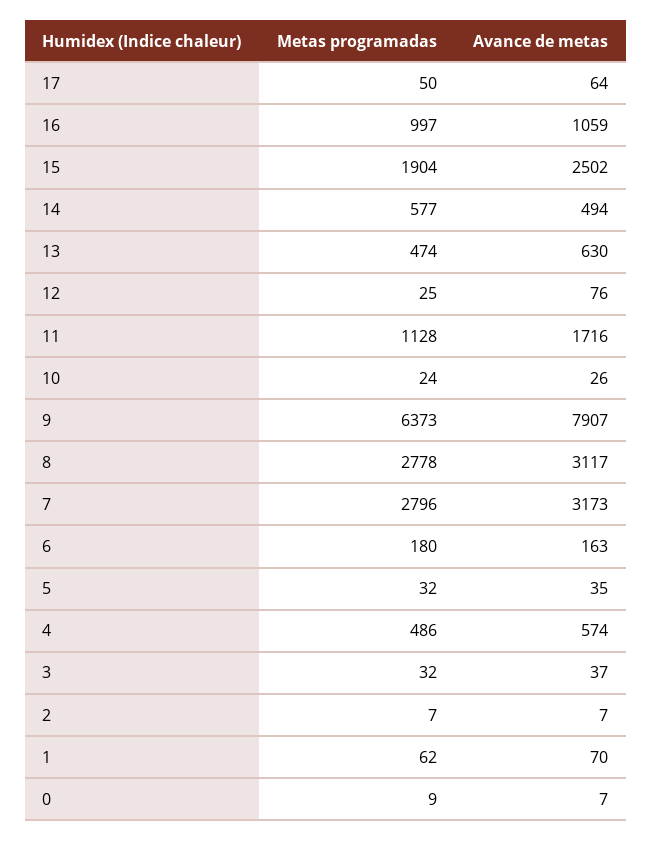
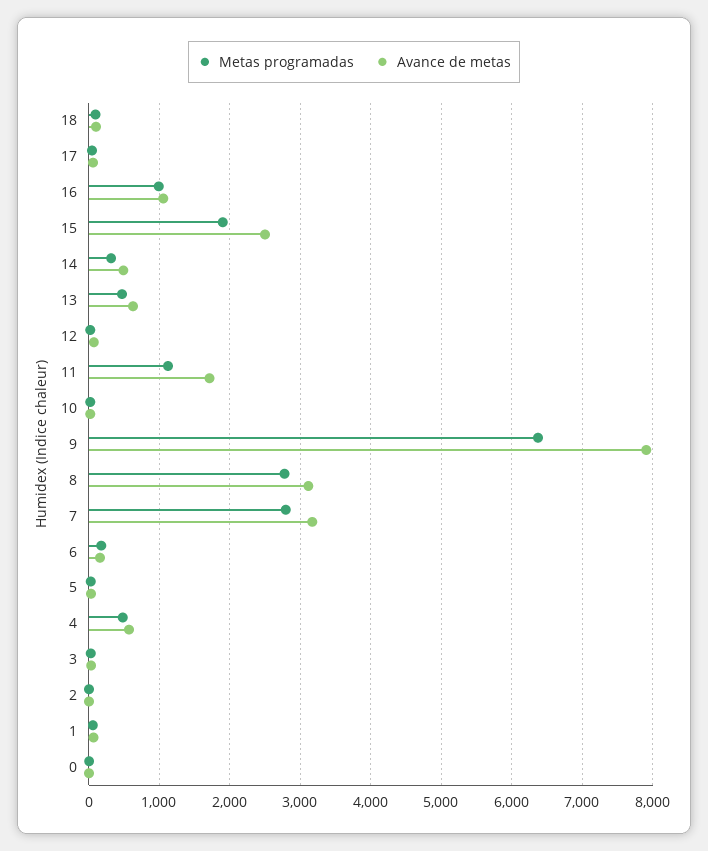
  {
    "Metas programadas": {
      "17": 50,
      "16": 997,
      "15": 1904,
-     "14": 577,
+     "14": 300,
      "13": 474,
      "12": 25,
      "11": 1128,
      "10": 24,
      "9": 6373,
      "8": 2778,
      "7": 2796,
      "6": 180,
      "5": 32,
      "4": 486,
      "3": 32,
      "2": 7,
      "1": 62,
-     "0": 9
+     "0": 9,
+     "18": 100
    },
    "Avance de metas": {
      "17": 64,
      "16": 1059,
      "15": 2502,
      "14": 494,
      "13": 630,
      "12": 76,
      "11": 1716,
      "10": 26,
      "9": 7907,
      "8": 3117,
      "7": 3173,
      "6": 163,
      "5": 35,
      "4": 574,
      "3": 37,
      "2": 7,
      "1": 70,
-     "0": 7
+     "0": 7,
+     "18": 100
    }
  }

